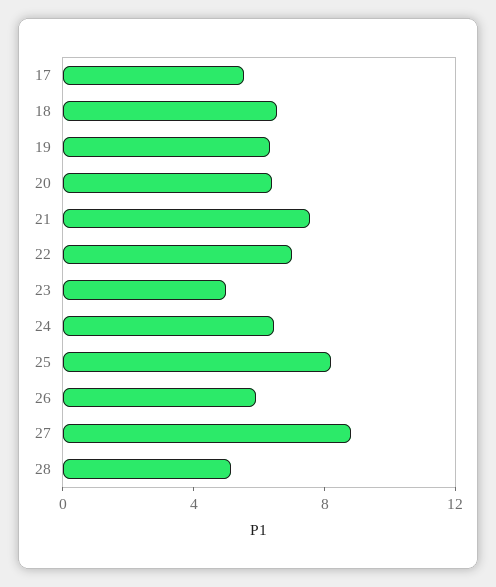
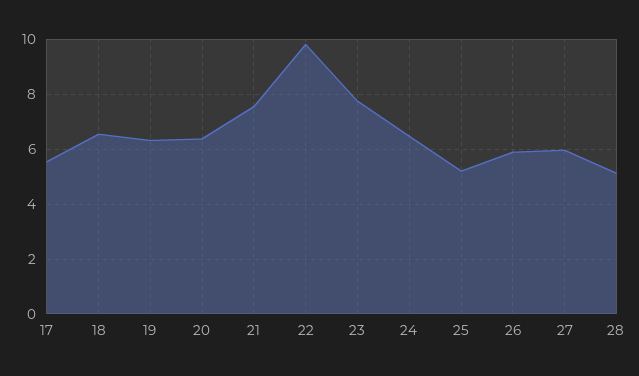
  {
    "17": 5.5,
    "18": 6.5,
    "19": 6.25,
    "20": 6.5,
    "21": 7.5,
-   "22": 7,
+   "22": 9.75,
-   "23": 5,
+   "23": 7.75,
    "24": 6.5,
-   "25": 8,
+   "25": 5.25,
    "26": 6,
-   "27": 9,
+   "27": 6,
    "28": 5.25
  }

